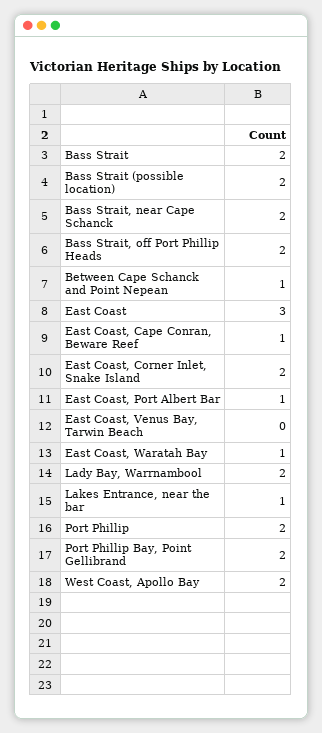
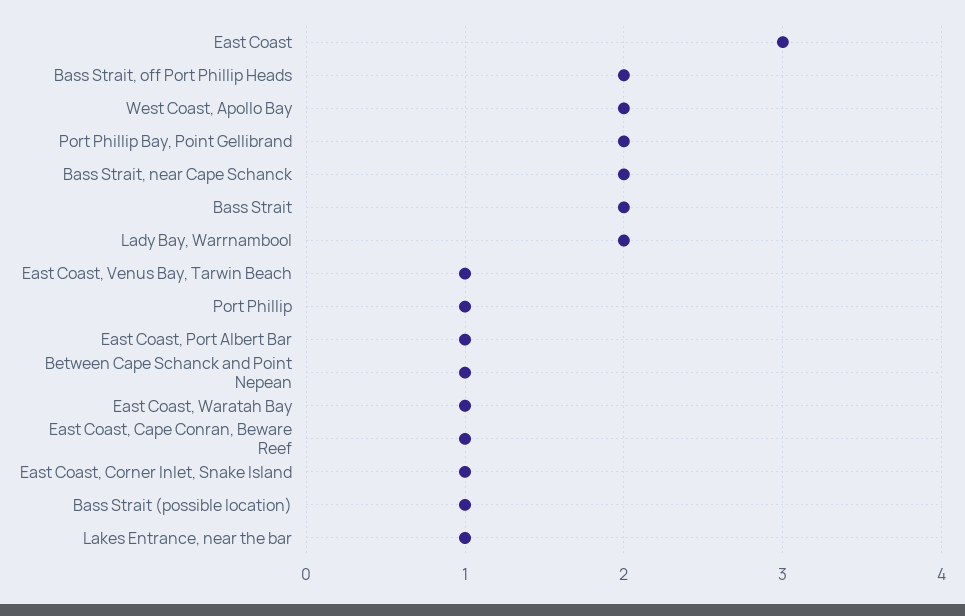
  {
    "Bass Strait": 2,
-   "Bass Strait (possible location)": 2,
+   "Bass Strait (possible location)": 1,
    "Bass Strait, near Cape Schanck": 2,
    "Bass Strait, off Port Phillip Heads": 2,
    "Between Cape Schanck and Point Nepean": 1,
    "East Coast": 3,
    "East Coast, Cape Conran, Beware Reef": 1,
-   "East Coast, Corner Inlet, Snake Island": 2,
+   "East Coast, Corner Inlet, Snake Island": 1,
    "East Coast, Port Albert Bar": 1,
-   "East Coast, Venus Bay, Tarwin Beach": 0,
+   "East Coast, Venus Bay, Tarwin Beach": 1,
    "East Coast, Waratah Bay": 1,
    "Lady Bay, Warrnambool": 2,
    "Lakes Entrance, near the bar": 1,
-   "Port Phillip": 2,
+   "Port Phillip": 1,
    "Port Phillip Bay, Point Gellibrand": 2,
    "West Coast, Apollo Bay": 2
  }

